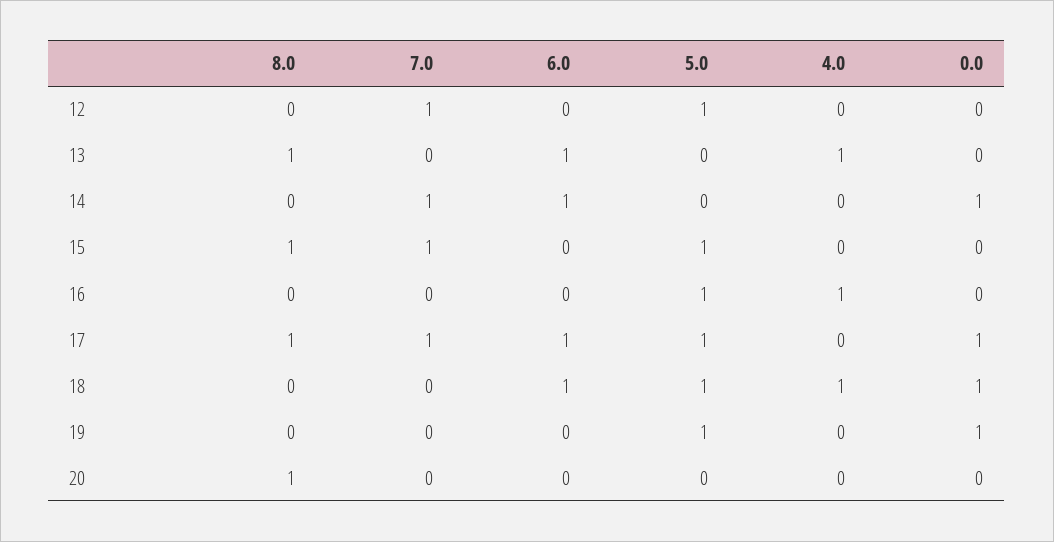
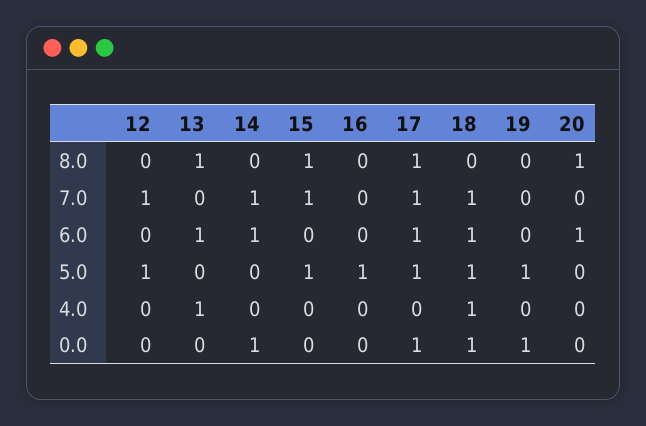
  {
    "8.0": {
      "12": 0,
      "13": 1,
      "14": 0,
      "15": 1,
      "16": 0,
      "17": 1,
      "18": 0,
      "19": 0,
      "20": 1
    },
    "7.0": {
      "12": 1,
      "13": 0,
      "14": 1,
      "15": 1,
      "16": 0,
      "17": 1,
-     "18": 0,
+     "18": 1,
      "19": 0,
      "20": 0
    },
    "6.0": {
      "12": 0,
      "13": 1,
      "14": 1,
      "15": 0,
      "16": 0,
      "17": 1,
      "18": 1,
      "19": 0,
-     "20": 0
+     "20": 1
    },
    "5.0": {
      "12": 1,
      "13": 0,
      "14": 0,
      "15": 1,
      "16": 1,
      "17": 1,
      "18": 1,
      "19": 1,
      "20": 0
    },
    "4.0": {
      "12": 0,
      "13": 1,
      "14": 0,
      "15": 0,
-     "16": 1,
+     "16": 0,
      "17": 0,
      "18": 1,
      "19": 0,
      "20": 0
    },
    "0.0": {
      "12": 0,
      "13": 0,
      "14": 1,
      "15": 0,
      "16": 0,
      "17": 1,
      "18": 1,
      "19": 1,
      "20": 0
    }
  }

